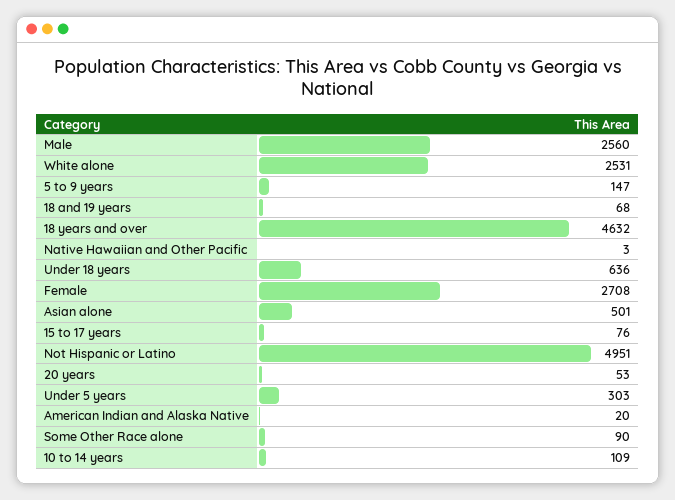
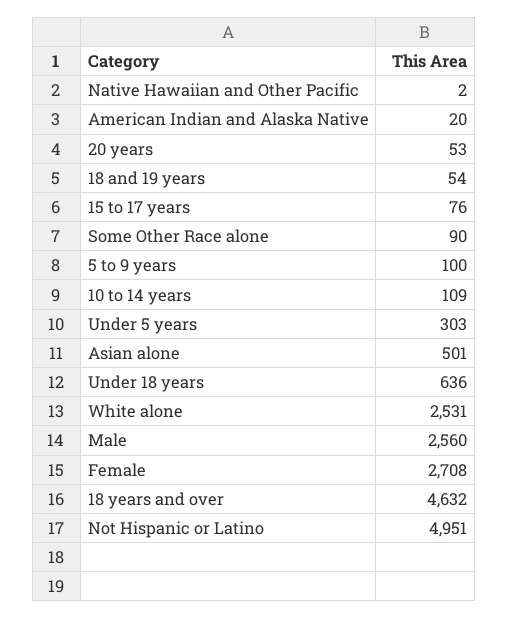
  {
    "Male": 2560,
    "White alone": 2531,
-   "5 to 9 years": 147,
+   "5 to 9 years": 100,
-   "18 and 19 years": 68,
+   "18 and 19 years": 54,
    "18 years and over": 4632,
-   "Native Hawaiian and Other Pacific": 3,
+   "Native Hawaiian and Other Pacific": 2,
    "Under 18 years": 636,
    "Female": 2708,
    "Asian alone": 501,
    "15 to 17 years": 76,
    "Not Hispanic or Latino": 4951,
    "20 years": 53,
    "Under 5 years": 303,
    "American Indian and Alaska Native": 20,
    "Some Other Race alone": 90,
    "10 to 14 years": 109
  }

